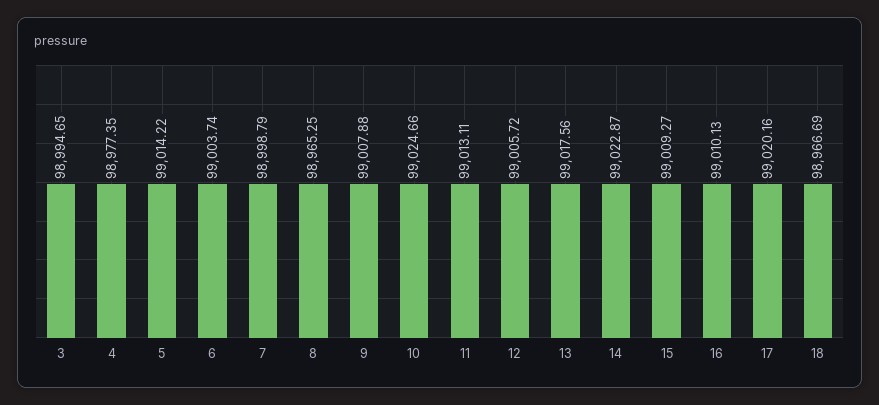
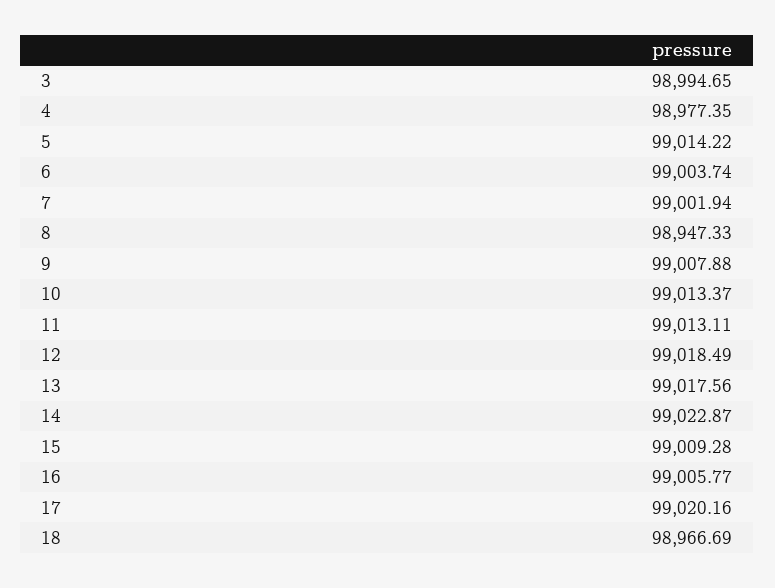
  {
    "3": 98994.65,
    "4": 98977.35,
    "5": 99014.22,
    "6": 99003.74,
-   "7": 98998.79,
+   "7": 99001.94,
-   "8": 98965.25,
+   "8": 98947.33,
    "9": 99007.88,
-   "10": 99024.66,
+   "10": 99013.37,
    "11": 99013.11,
-   "12": 99005.72,
+   "12": 99018.49,
    "13": 99017.56,
    "14": 99022.87,
-   "15": 99009.27,
+   "15": 99009.28,
-   "16": 99010.13,
+   "16": 99005.77,
    "17": 99020.16,
    "18": 98966.69
  }

